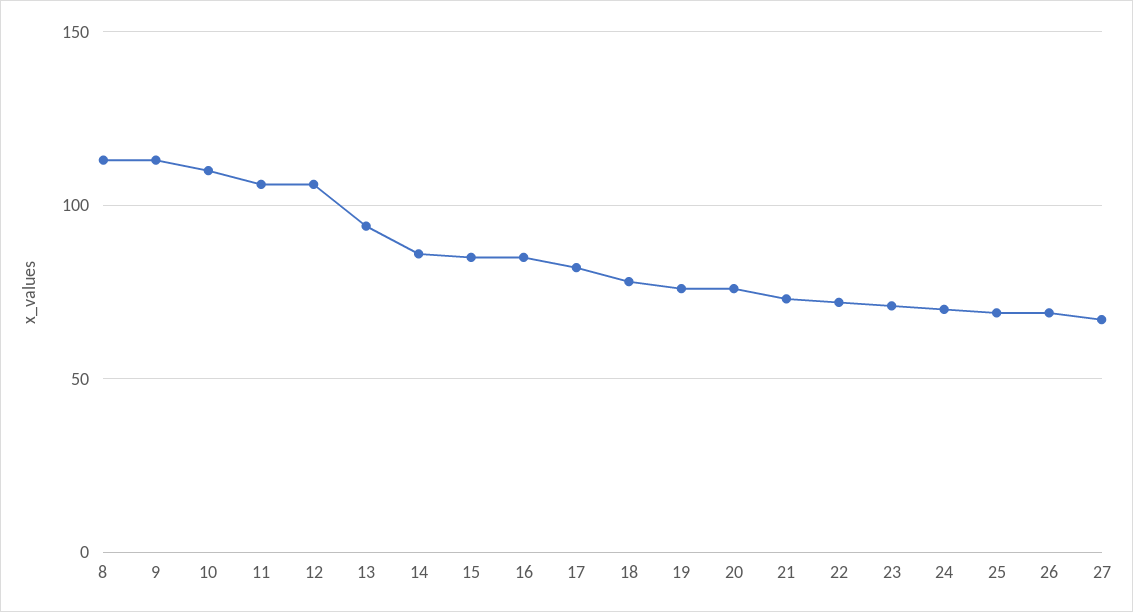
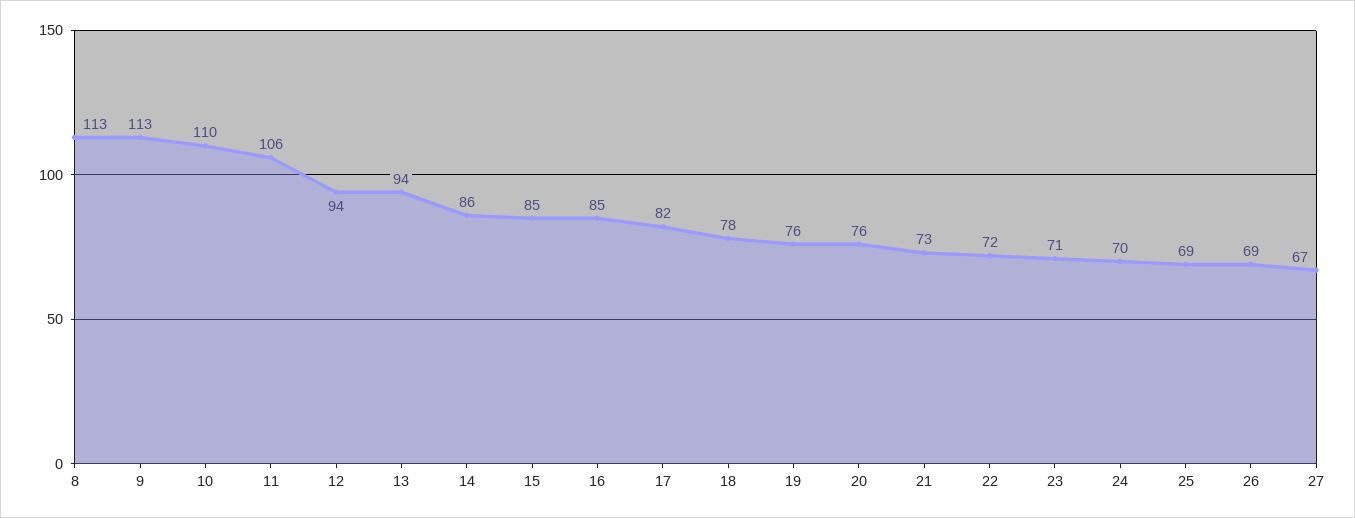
  {
    "8": 113,
    "9": 113,
    "10": 110,
    "11": 106,
-   "12": 105,
+   "12": 94,
    "13": 94,
    "14": 86,
    "15": 85,
    "16": 85,
    "17": 82,
    "18": 78,
    "19": 76,
    "20": 76,
    "21": 73,
    "22": 72,
    "23": 71,
    "24": 70,
    "25": 69,
    "26": 69,
    "27": 67
  }

